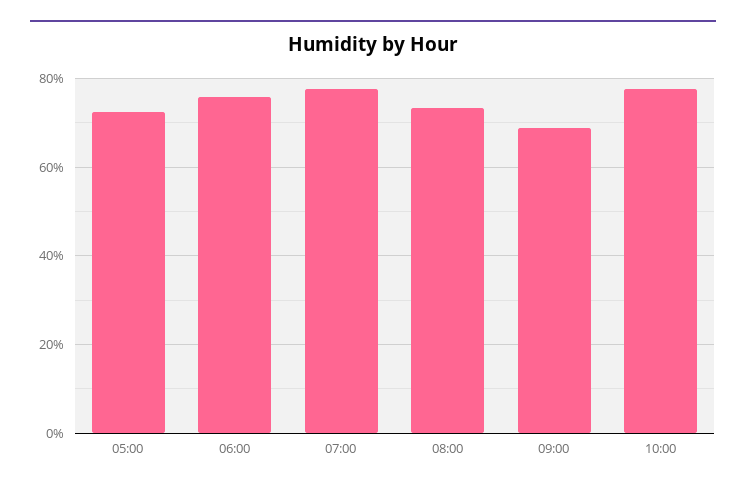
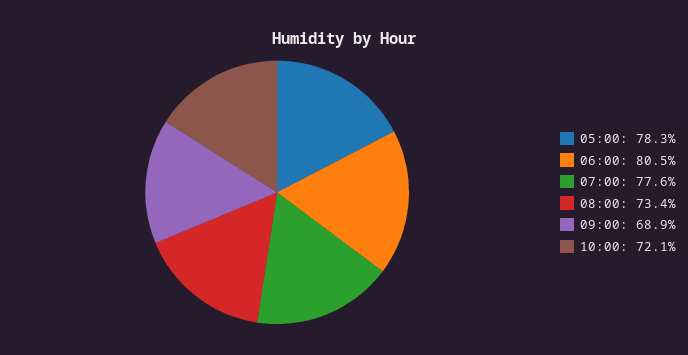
  {
-   "05:00": 72,
+   "05:00": 78.3,
-   "06:00": 76,
+   "06:00": 80.5,
    "07:00": 77.6,
    "08:00": 73.4,
    "09:00": 68.9,
-   "10:00": 78
+   "10:00": 72.1
  }

